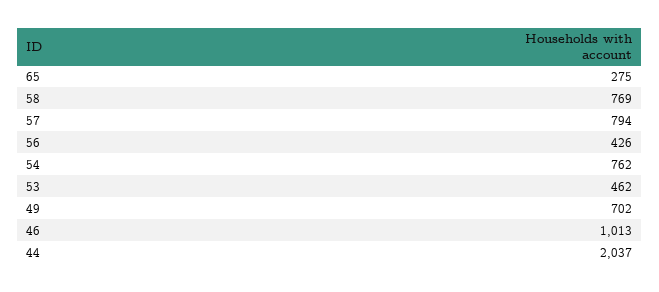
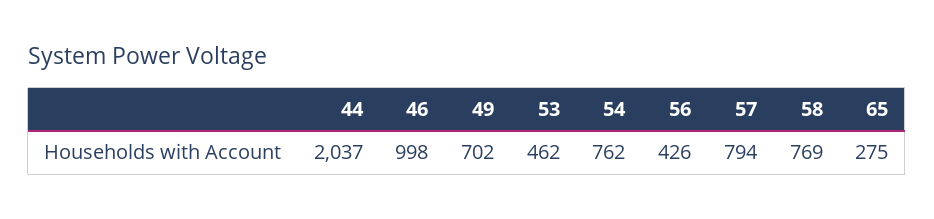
  {
    "65": 275,
    "58": 769,
    "57": 794,
    "56": 426,
    "54": 762,
    "53": 462,
    "49": 702,
-   "46": 1013,
+   "46": 998,
    "44": 2037
  }

